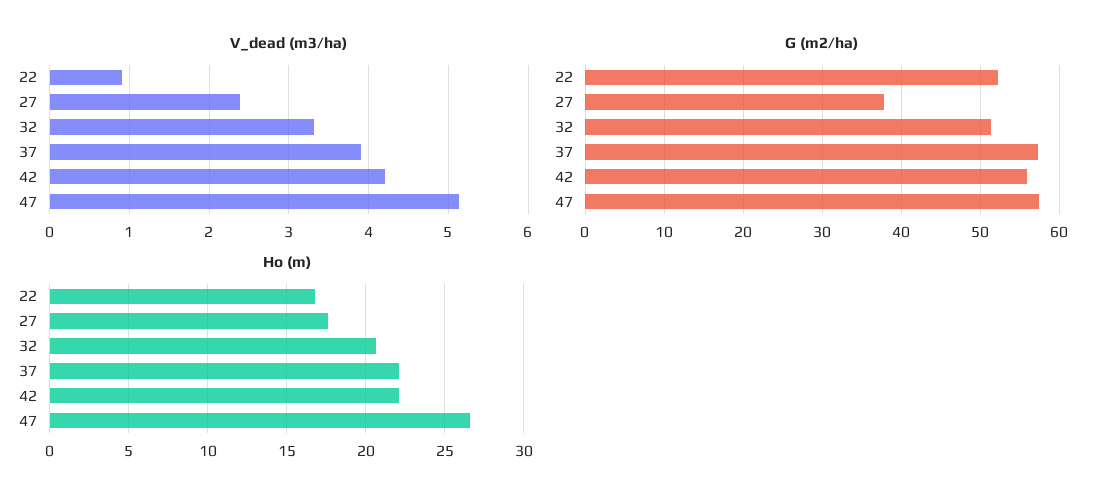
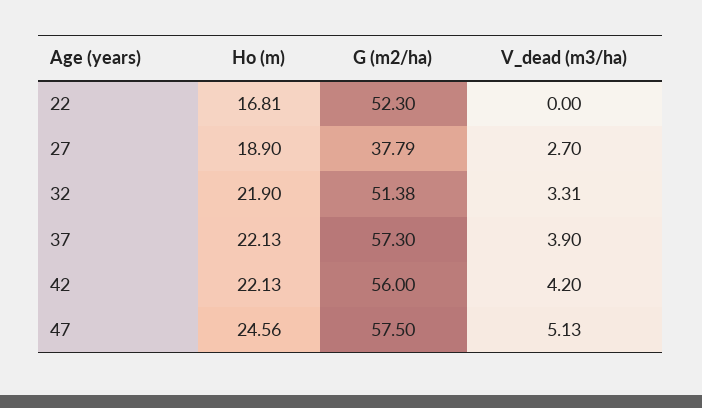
  {
    "V_dead (m3/ha)": {
-     "22": 0.9,
+     "22": 0,
-     "27": 2.4,
+     "27": 2.7,
      "32": 3.31,
      "37": 3.9,
      "42": 4.2,
      "47": 5.13
    },
    "G (m2/ha)": {
      "22": 52.3,
      "27": 37.79,
      "32": 51.38,
      "37": 57.3,
      "42": 56,
      "47": 57.5
    },
    "Ho (m)": {
      "22": 16.81,
-     "27": 17.5,
+     "27": 18.9,
-     "32": 20.5,
+     "32": 21.9,
      "37": 22.13,
      "42": 22.13,
-     "47": 26.5
+     "47": 24.56
    }
  }

